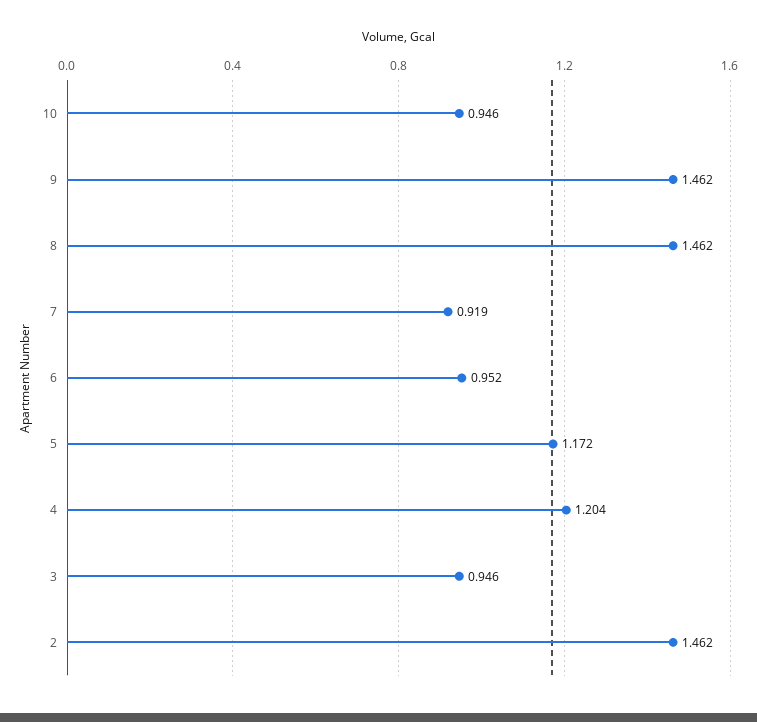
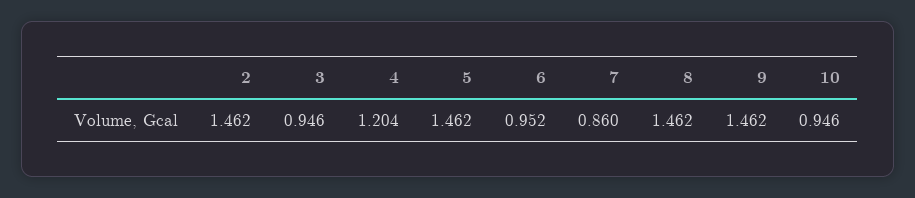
  {
    "10": 0.946,
    "9": 1.462,
    "8": 1.462,
-   "7": 0.919,
+   "7": 0.86,
    "6": 0.952,
-   "5": 1.172,
+   "5": 1.462,
    "4": 1.204,
    "3": 0.946,
    "2": 1.462
  }

